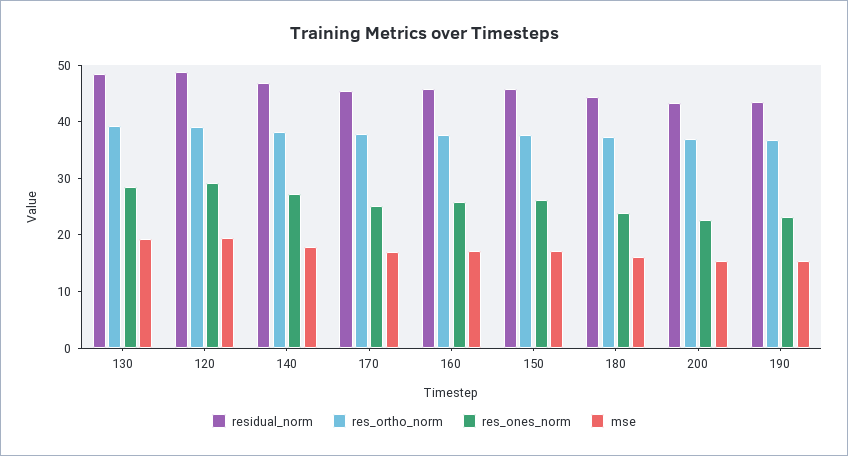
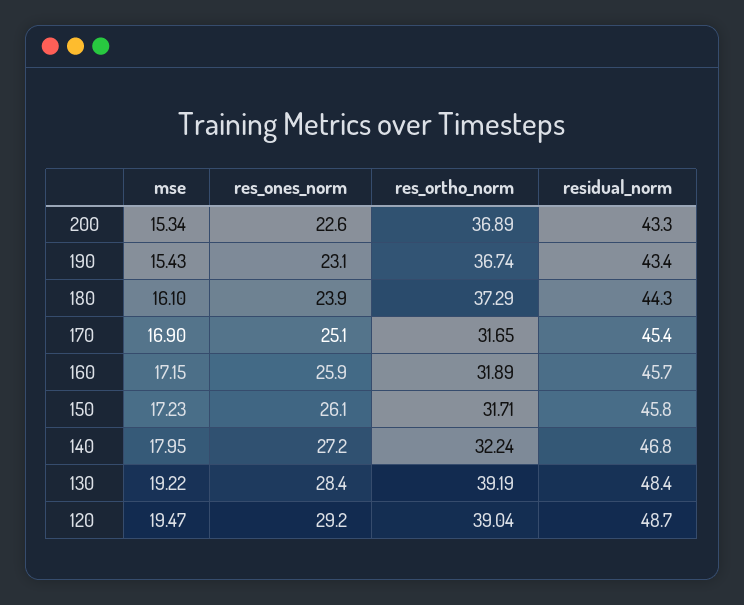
  {
    "residual_norm": {
      "130": 48.4,
      "120": 48.7,
      "140": 46.8,
      "170": 45.4,
      "160": 45.7,
      "150": 45.8,
      "180": 44.3,
      "200": 43.3,
      "190": 43.4
    },
    "res_ortho_norm": {
      "130": 39.19,
      "120": 39.04,
-     "140": 38,
+     "140": 32.24,
-     "170": 38,
+     "170": 31.65,
-     "160": 38,
+     "160": 31.89,
-     "150": 38,
+     "150": 31.71,
      "180": 37.29,
      "200": 36.89,
      "190": 36.74
    },
    "res_ones_norm": {
      "130": 28.4,
      "120": 29.2,
      "140": 27.2,
      "170": 25.1,
      "160": 25.9,
      "150": 26.1,
      "180": 23.9,
      "200": 22.6,
      "190": 23.1
    },
    "mse": {
      "130": 19.22,
      "120": 19.47,
      "140": 17.95,
      "170": 16.9,
      "160": 17.15,
      "150": 17.23,
      "180": 16.1,
      "200": 15.34,
      "190": 15.43
    }
  }

